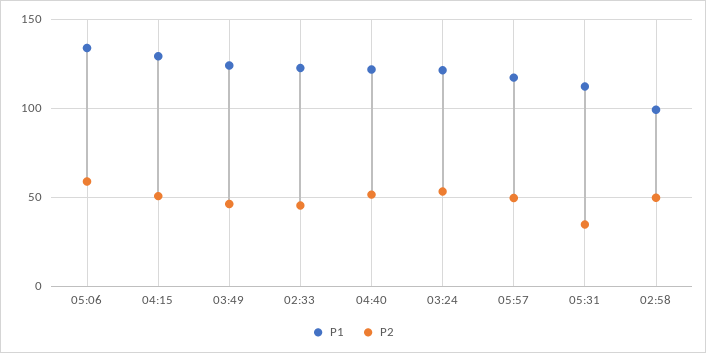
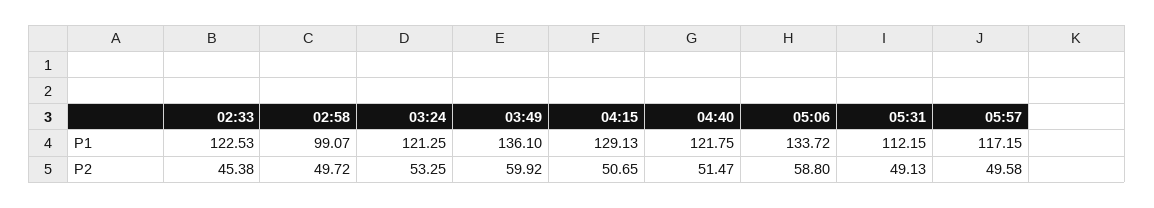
  {
    "P1": {
      "05:06": 133.72,
      "04:15": 129.13,
-     "03:49": 125,
+     "03:49": 136.1,
      "02:33": 122.53,
      "04:40": 121.75,
      "03:24": 121.25,
      "05:57": 117.15,
      "05:31": 112.15,
      "02:58": 99.07
    },
    "P2": {
      "05:06": 58.8,
      "04:15": 50.65,
-     "03:49": 45,
+     "03:49": 59.92,
      "02:33": 45.38,
      "04:40": 51.47,
      "03:24": 53.25,
      "05:57": 49.58,
-     "05:31": 35,
+     "05:31": 49.13,
      "02:58": 49.72
    }
  }

